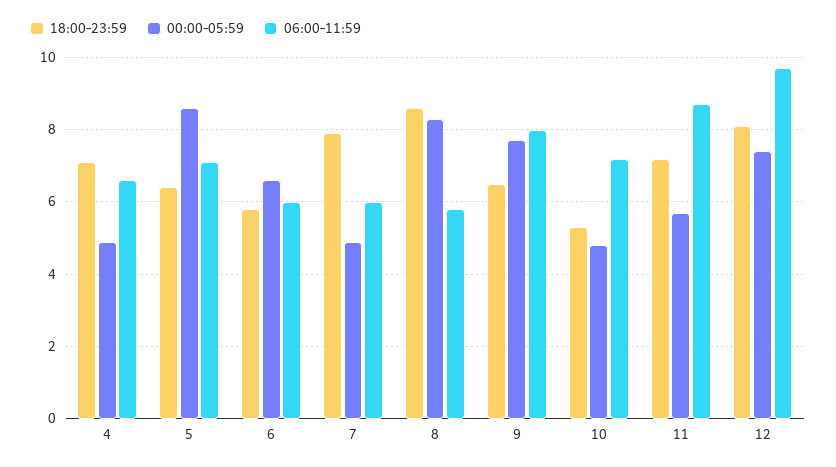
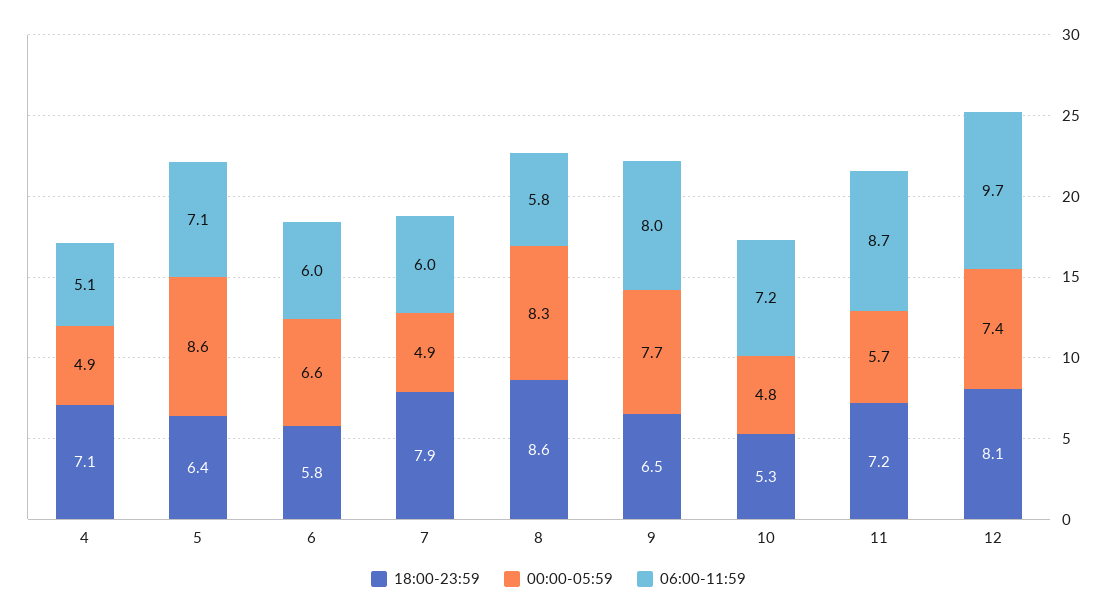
  {
    "18:00-23:59": {
      "4": 7.1,
      "5": 6.4,
      "6": 5.8,
      "7": 7.9,
      "8": 8.6,
      "9": 6.5,
      "10": 5.3,
      "11": 7.2,
      "12": 8.1
    },
    "00:00-05:59": {
      "4": 4.9,
      "5": 8.6,
      "6": 6.6,
      "7": 4.9,
      "8": 8.3,
      "9": 7.7,
      "10": 4.8,
      "11": 5.7,
      "12": 7.4
    },
    "06:00-11:59": {
-     "4": 6.5,
+     "4": 5.1,
      "5": 7.1,
      "6": 6,
      "7": 6,
      "8": 5.8,
      "9": 8,
      "10": 7.2,
      "11": 8.7,
      "12": 9.7
    }
  }

